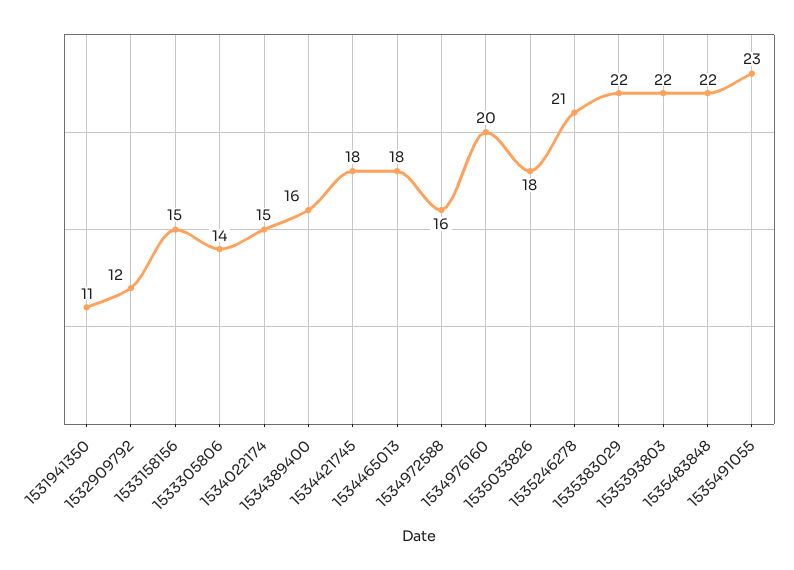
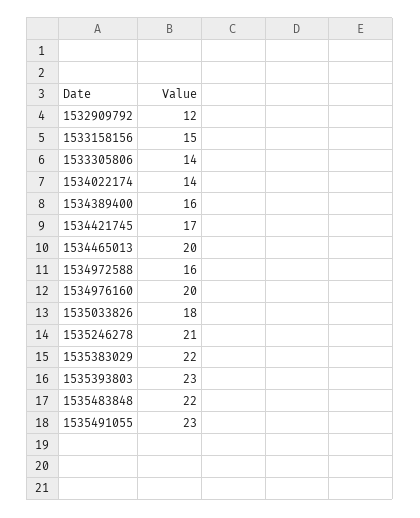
  {
-   "1531941350": 11,
    "1532909792": 12,
    "1533158156": 15,
    "1533305806": 14,
-   "1534022174": 15,
+   "1534022174": 14,
    "1534389400": 16,
-   "1534421745": 18,
+   "1534421745": 17,
-   "1534465013": 18,
+   "1534465013": 20,
    "1534972588": 16,
    "1534976160": 20,
    "1535033826": 18,
    "1535246278": 21,
    "1535383029": 22,
-   "1535393803": 22,
+   "1535393803": 23,
    "1535483848": 22,
    "1535491055": 23
  }

